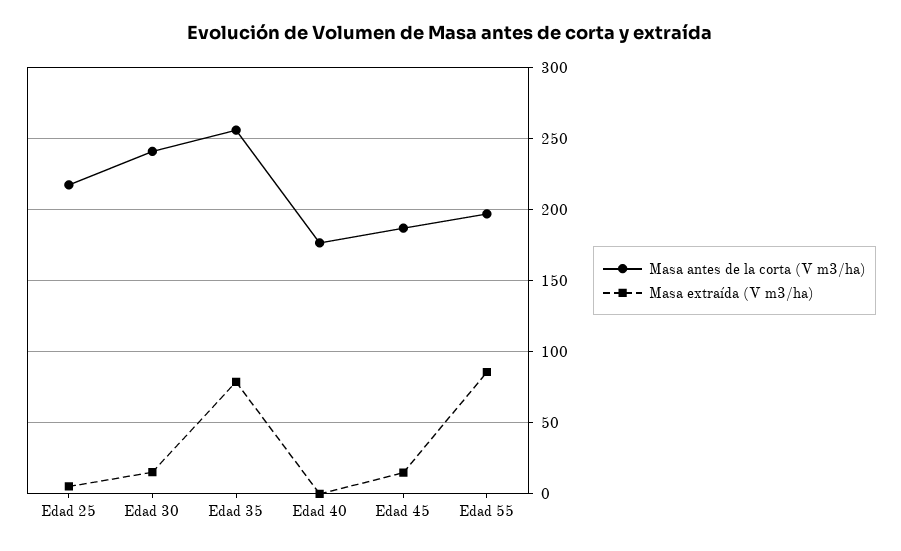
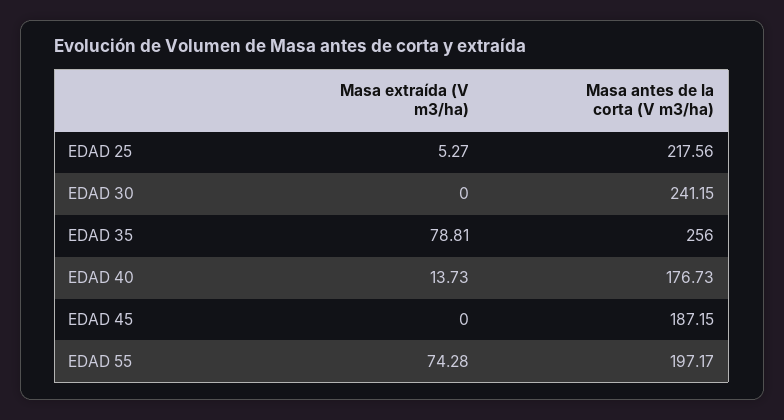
  {
    "Masa antes de la corta (V m3/ha)": {
      "Edad 25": 217.56,
      "Edad 30": 241.15,
      "Edad 35": 256,
      "Edad 40": 176.73,
      "Edad 45": 187.15,
      "Edad 55": 197.17
    },
    "Masa extraída (V m3/ha)": {
      "Edad 25": 5.27,
-     "Edad 30": 15,
+     "Edad 30": 0,
      "Edad 35": 78.81,
-     "Edad 40": 0,
+     "Edad 40": 13.73,
-     "Edad 45": 15,
+     "Edad 45": 0,
-     "Edad 55": 85
+     "Edad 55": 74.28
    }
  }

